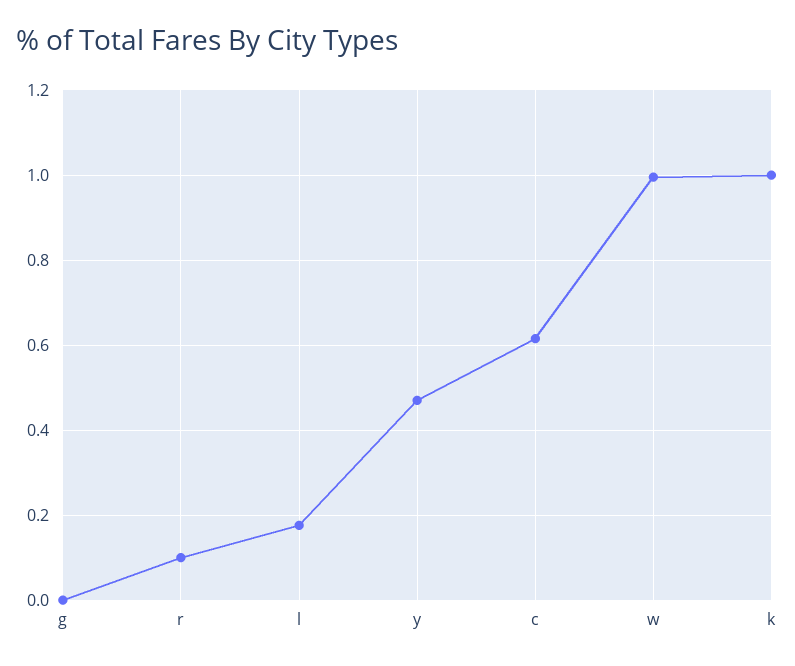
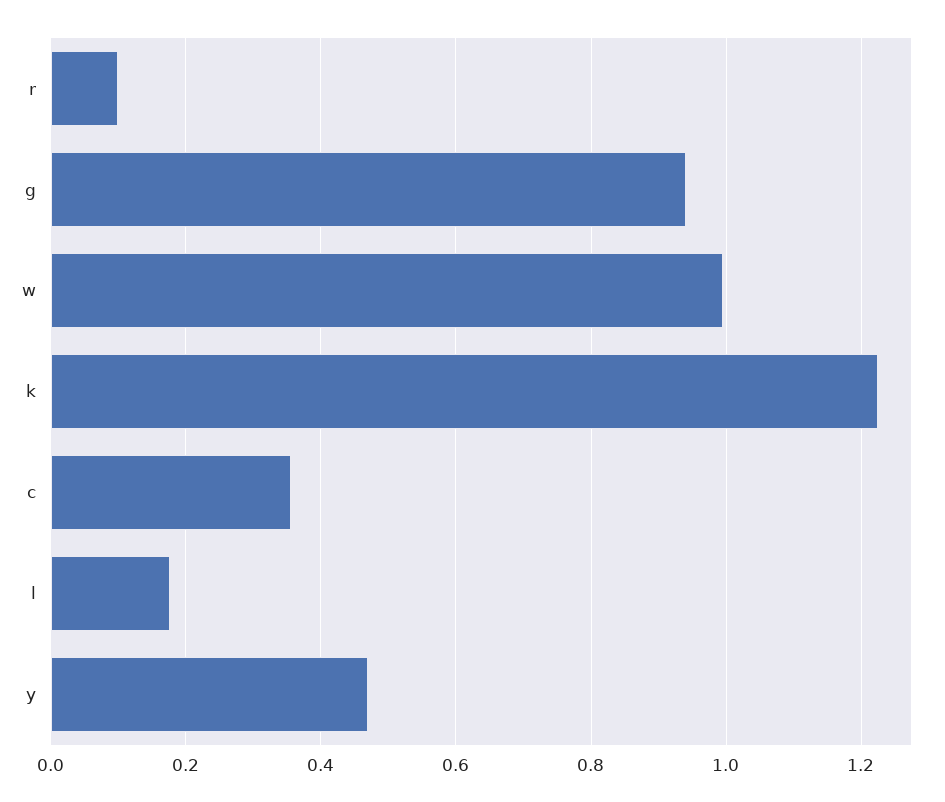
  {
-   "g": 0,
+   "g": 0.94,
    "r": 0.1,
    "l": 0.18,
    "y": 0.48,
-   "c": 0.62,
+   "c": 0.36,
    "w": 1,
-   "k": 1
+   "k": 1.22
  }

